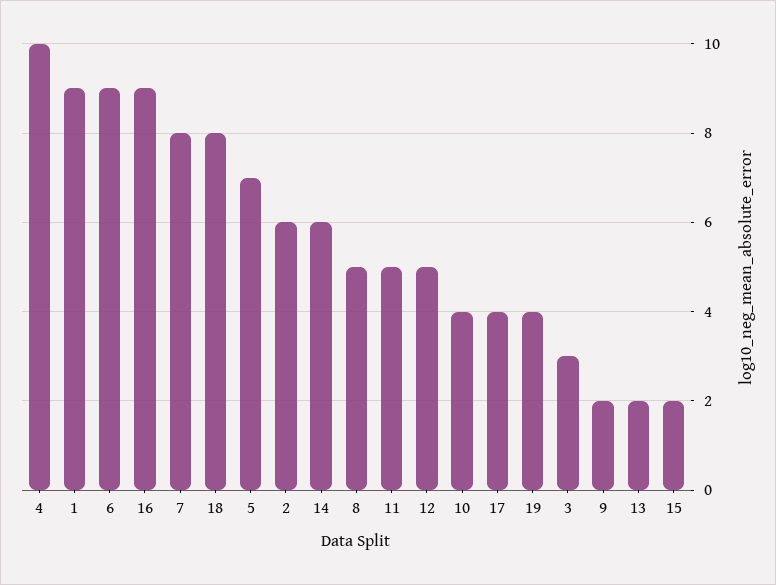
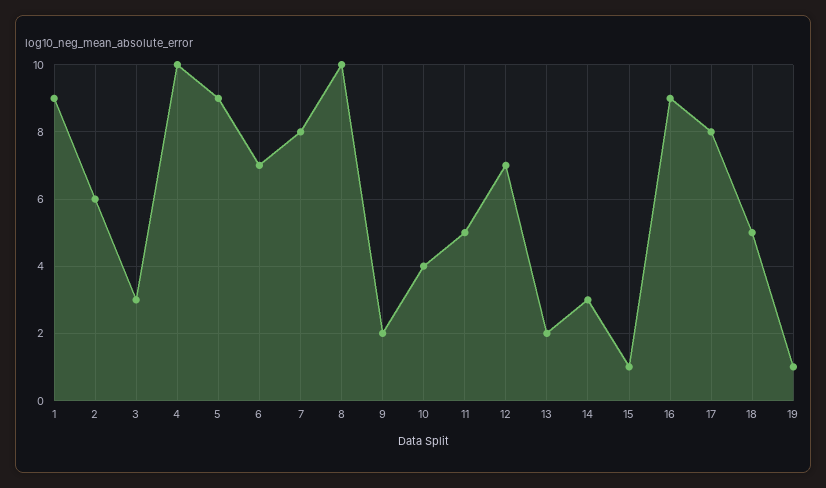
  {
    "4": 10,
    "1": 9,
-   "6": 9,
+   "6": 7,
    "16": 9,
    "7": 8,
-   "18": 8,
+   "18": 5,
-   "5": 7,
+   "5": 9,
    "2": 6,
-   "14": 6,
+   "14": 3,
-   "8": 5,
+   "8": 10,
    "11": 5,
-   "12": 5,
+   "12": 7,
    "10": 4,
-   "17": 4,
+   "17": 8,
-   "19": 4,
+   "19": 1,
    "3": 3,
    "9": 2,
    "13": 2,
-   "15": 2
+   "15": 1
  }

